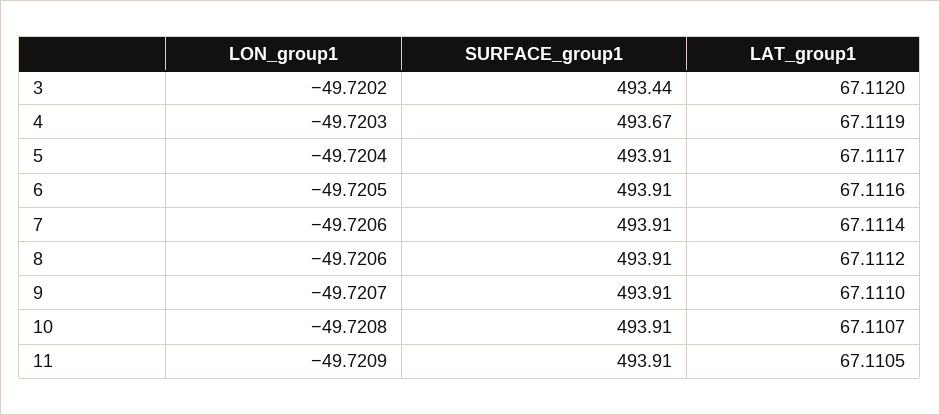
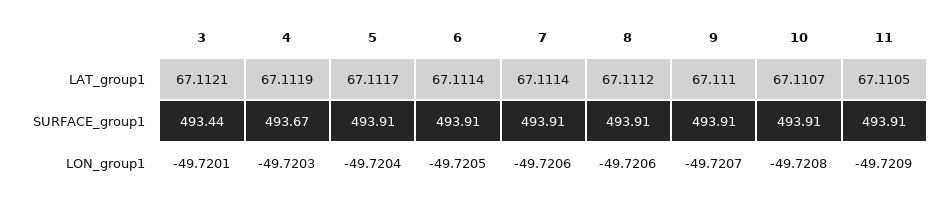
  {
    "LON_group1": {
-     "3": -49.7202,
+     "3": -49.7201,
      "4": -49.7203,
      "5": -49.7204,
      "6": -49.7205,
      "7": -49.7206,
      "8": -49.7206,
      "9": -49.7207,
      "10": -49.7208,
      "11": -49.7209
    },
    "SURFACE_group1": {
      "3": 493.44,
      "4": 493.67,
      "5": 493.91,
      "6": 493.91,
      "7": 493.91,
      "8": 493.91,
      "9": 493.91,
      "10": 493.91,
      "11": 493.91
    },
    "LAT_group1": {
-     "3": 67.112,
+     "3": 67.1121,
      "4": 67.1119,
      "5": 67.1117,
-     "6": 67.1116,
+     "6": 67.1114,
      "7": 67.1114,
      "8": 67.1112,
      "9": 67.111,
      "10": 67.1107,
      "11": 67.1105
    }
  }

